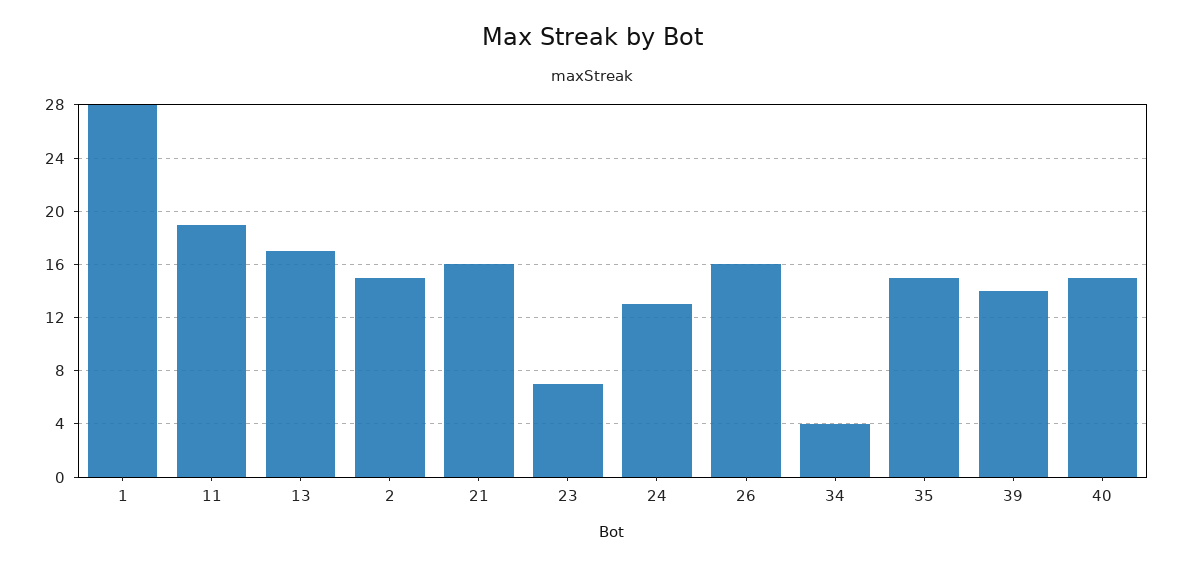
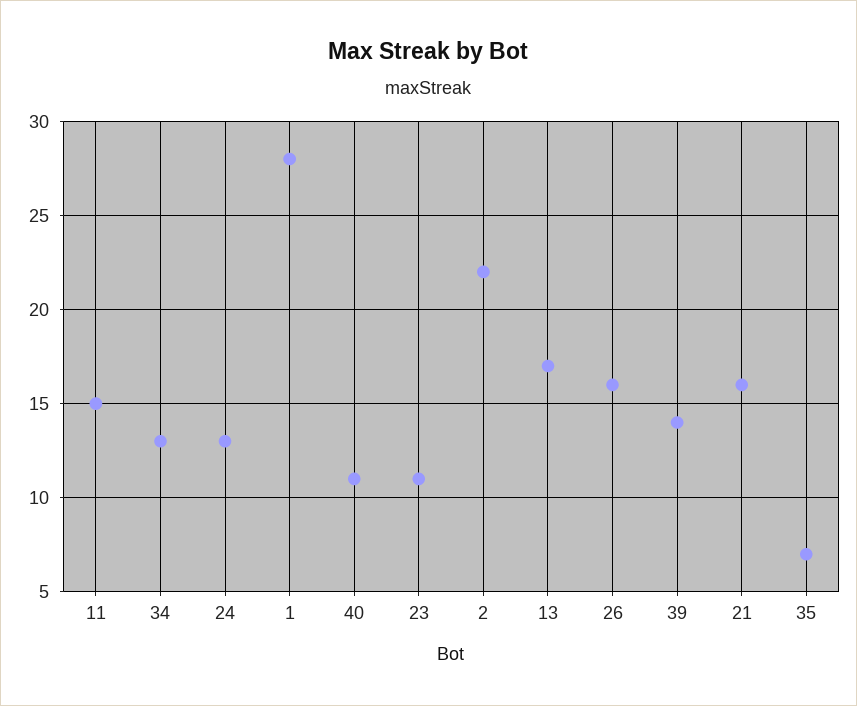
  {
    "1": 28,
-   "11": 19,
+   "11": 15,
    "13": 17,
-   "2": 15,
+   "2": 22,
    "21": 16,
-   "23": 7,
+   "23": 11,
    "24": 13,
    "26": 16,
-   "34": 4,
+   "34": 13,
-   "35": 15,
+   "35": 7,
    "39": 14,
-   "40": 15
+   "40": 11
  }

